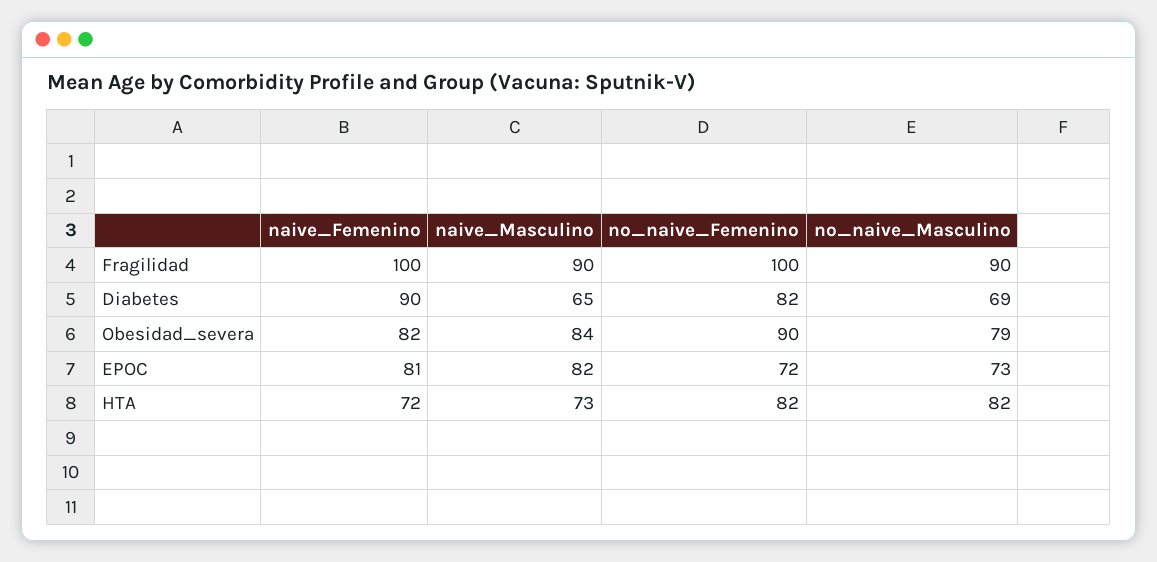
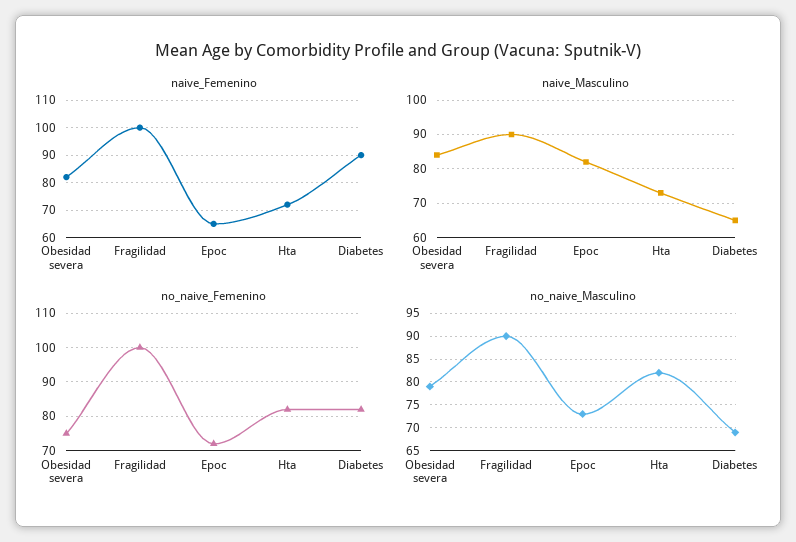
  {
    "naive_Femenino": {
      "Fragilidad": 100,
      "Diabetes": 90,
      "Obesidad_severa": 82,
-     "EPOC": 81,
+     "EPOC": 65,
      "HTA": 72
    },
    "naive_Masculino": {
      "Fragilidad": 90,
      "Diabetes": 65,
      "Obesidad_severa": 84,
      "EPOC": 82,
      "HTA": 73
    },
    "no_naive_Femenino": {
      "Fragilidad": 100,
      "Diabetes": 82,
-     "Obesidad_severa": 90,
+     "Obesidad_severa": 75,
      "EPOC": 72,
      "HTA": 82
    },
    "no_naive_Masculino": {
      "Fragilidad": 90,
      "Diabetes": 69,
      "Obesidad_severa": 79,
      "EPOC": 73,
      "HTA": 82
    }
  }

